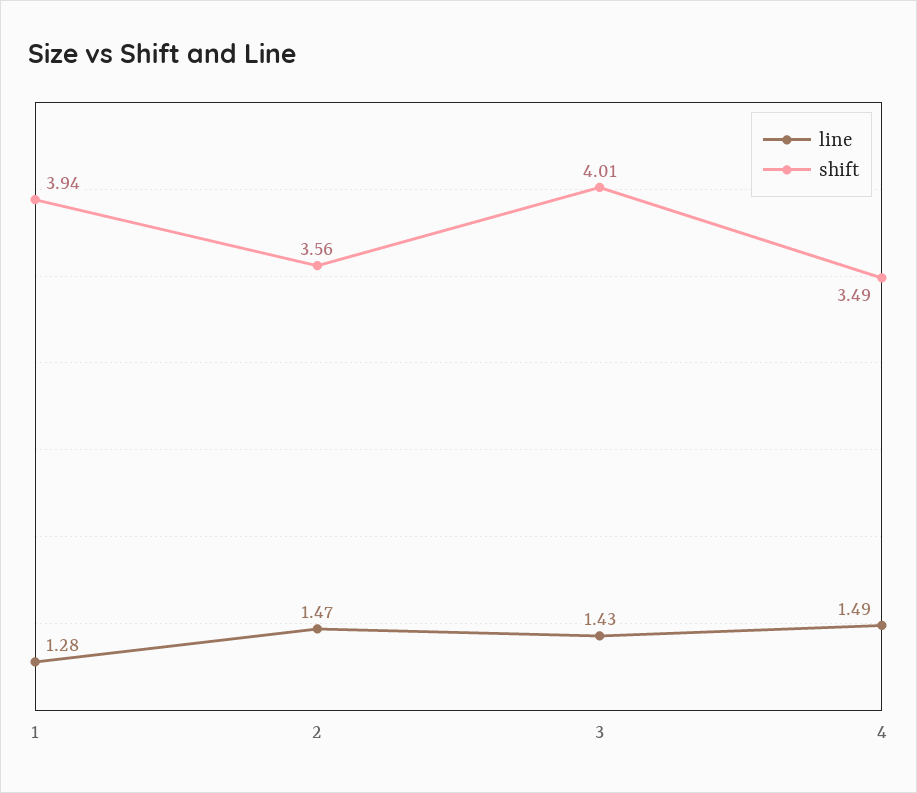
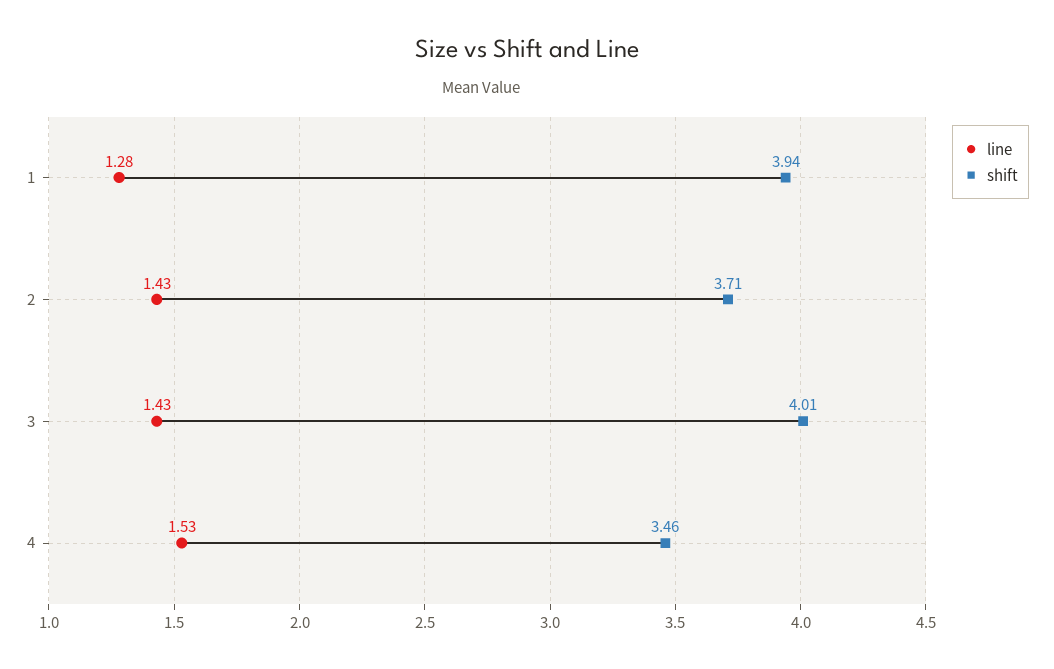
  {
    "line": {
      "1": 1.28,
-     "2": 1.47,
+     "2": 1.43,
      "3": 1.43,
-     "4": 1.49
+     "4": 1.53
    },
    "shift": {
      "1": 3.94,
-     "2": 3.56,
+     "2": 3.71,
      "3": 4.01,
-     "4": 3.49
+     "4": 3.46
    }
  }

